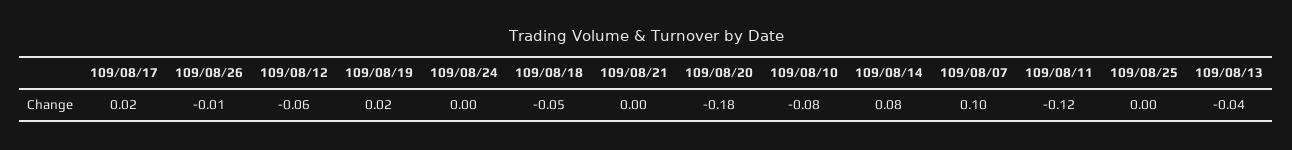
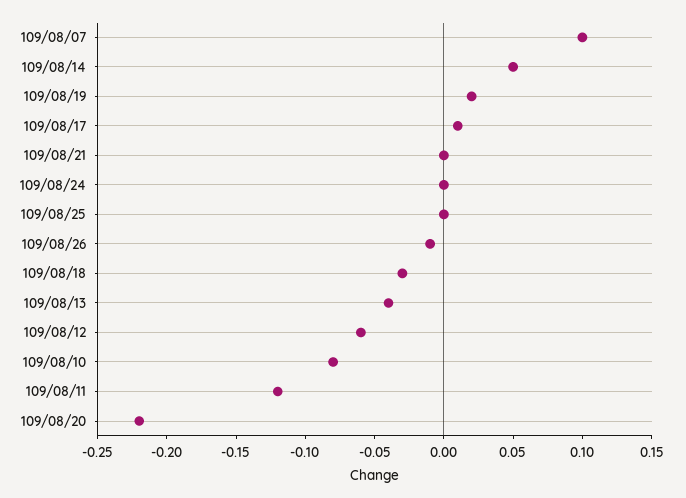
  {
-   "109/08/17": 0.02,
+   "109/08/17": 0.01,
    "109/08/26": -0.01,
    "109/08/12": -0.06,
    "109/08/19": 0.02,
    "109/08/24": 0,
-   "109/08/18": -0.05,
+   "109/08/18": -0.03,
    "109/08/21": 0,
-   "109/08/20": -0.18,
+   "109/08/20": -0.22,
    "109/08/10": -0.08,
-   "109/08/14": 0.08,
+   "109/08/14": 0.05,
    "109/08/07": 0.1,
    "109/08/11": -0.12,
    "109/08/25": 0,
    "109/08/13": -0.04
  }

